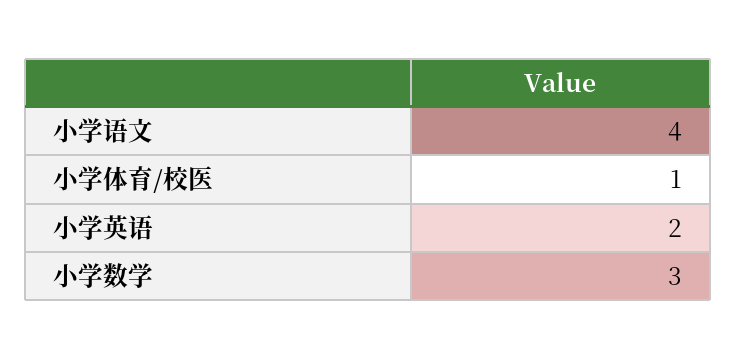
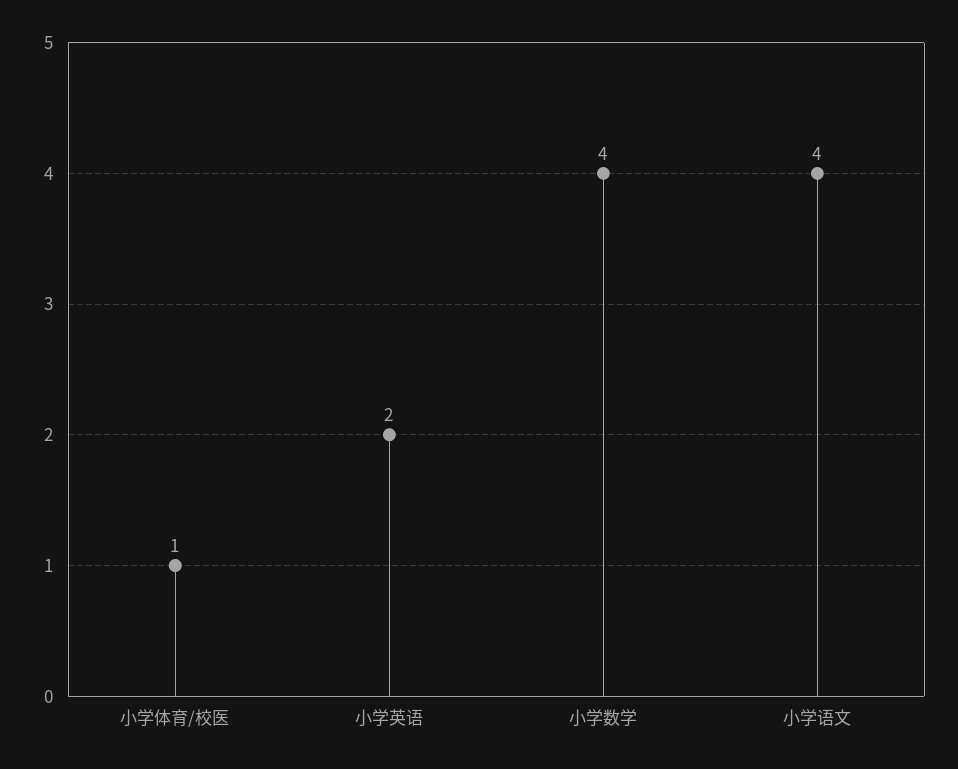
  {
    "小学语文": 4,
    "小学体育/校医": 1,
    "小学英语": 2,
-   "小学数学": 3
+   "小学数学": 4
  }

